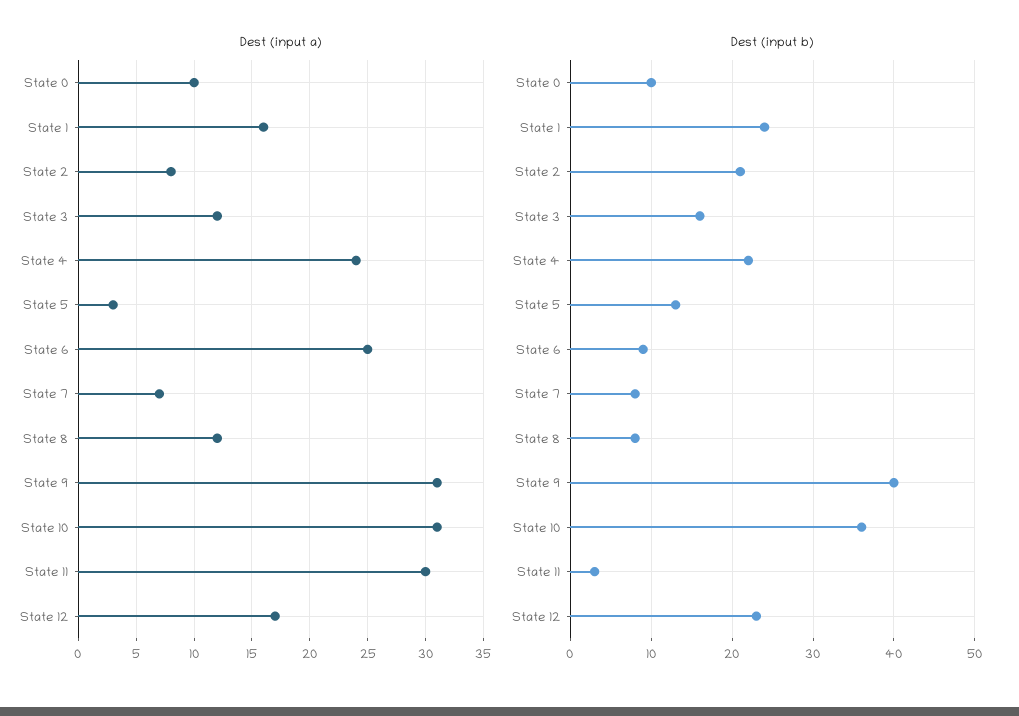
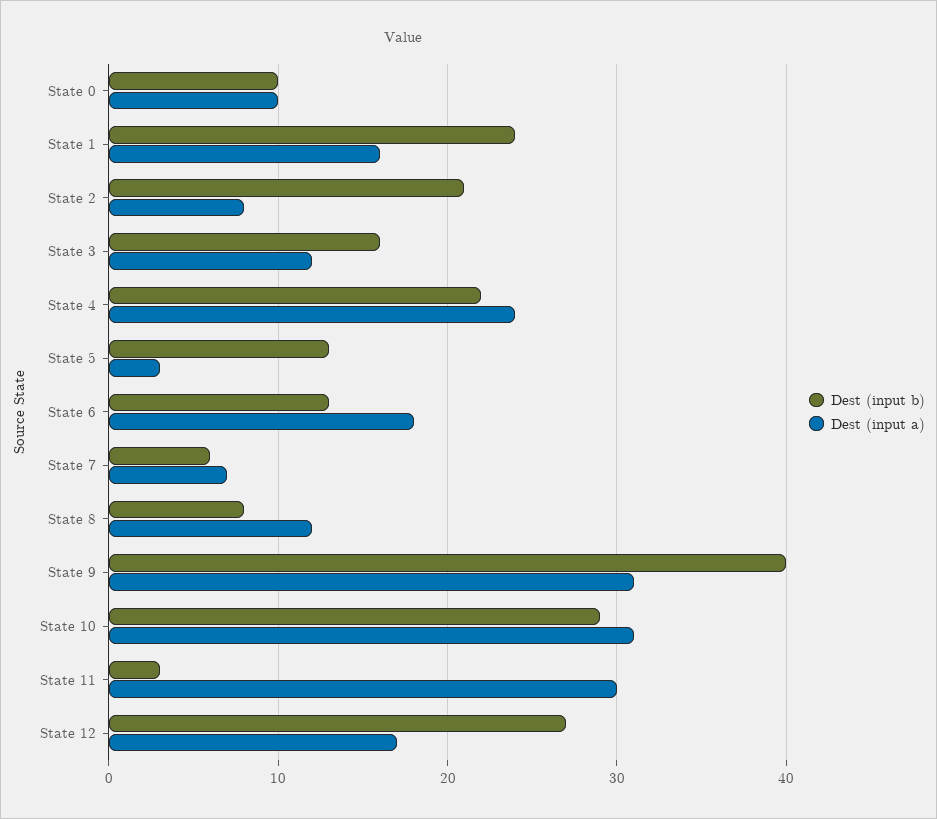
  {
    "Dest (input a)": {
      "State 0": 10,
      "State 1": 16,
      "State 2": 8,
      "State 3": 12,
      "State 4": 24,
      "State 5": 3,
-     "State 6": 25,
+     "State 6": 18,
      "State 7": 7,
      "State 8": 12,
      "State 9": 31,
      "State 10": 31,
      "State 11": 30,
      "State 12": 17
    },
    "Dest (input b)": {
      "State 0": 10,
      "State 1": 24,
      "State 2": 21,
      "State 3": 16,
      "State 4": 22,
      "State 5": 13,
-     "State 6": 9,
+     "State 6": 13,
-     "State 7": 8,
+     "State 7": 6,
      "State 8": 8,
      "State 9": 40,
-     "State 10": 36,
+     "State 10": 29,
      "State 11": 3,
-     "State 12": 23
+     "State 12": 27
    }
  }

